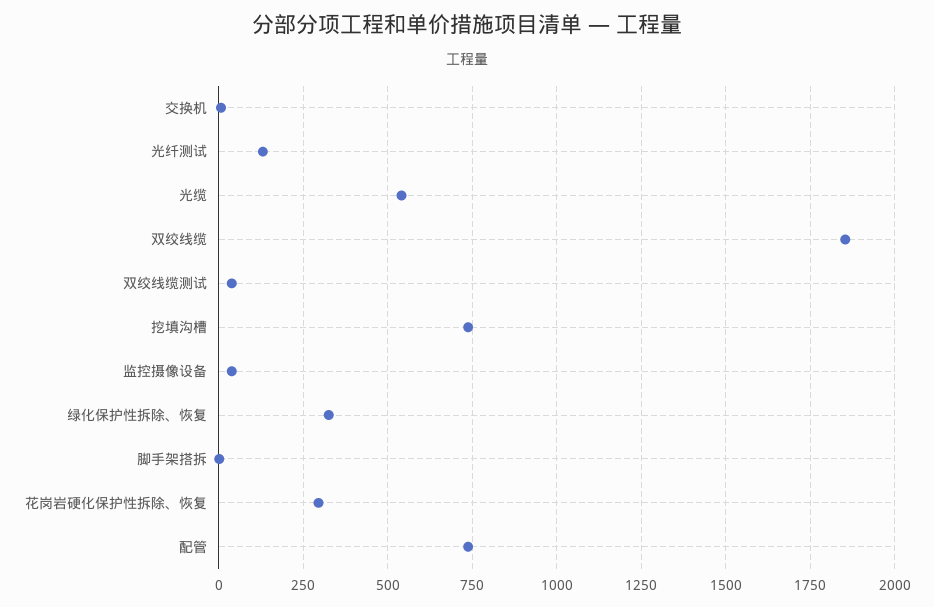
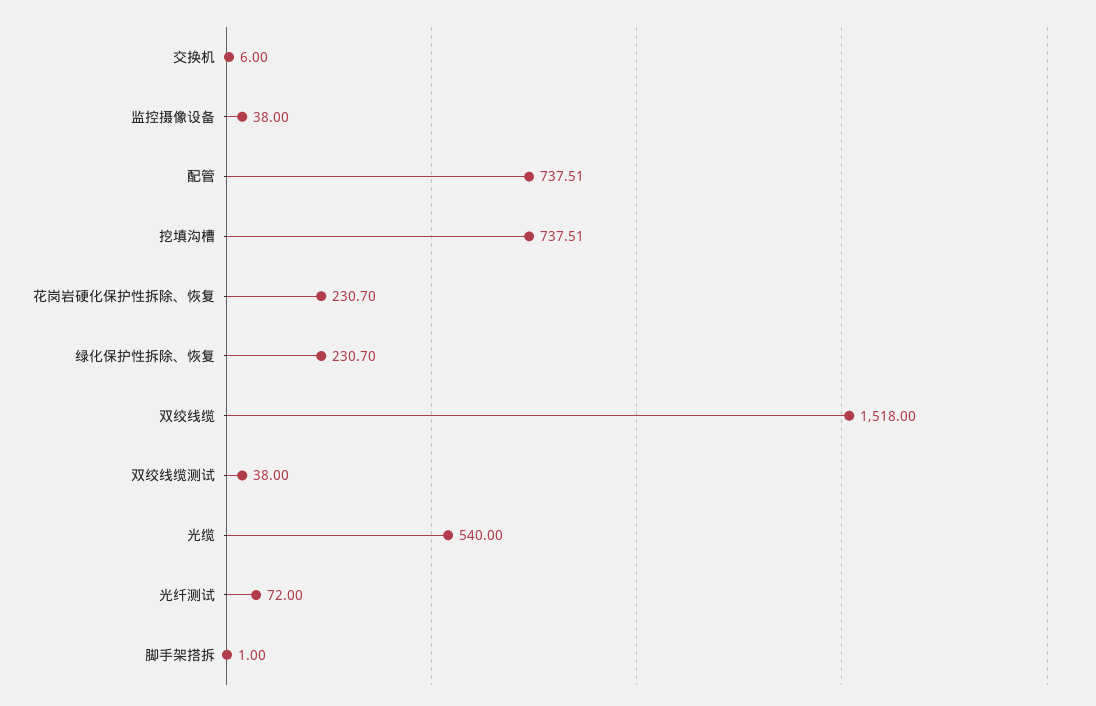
  {
    "交换机": 6,
-   "光纤测试": 125,
+   "光纤测试": 72,
    "光缆": 540,
-   "双绞线缆": 1850,
+   "双绞线缆": 1518,
    "双绞线缆测试": 38,
    "挖填沟槽": 737.51,
    "监控摄像设备": 38,
-   "绿化保护性拆除、恢复": 325,
+   "绿化保护性拆除、恢复": 230.7,
    "脚手架搭拆": 1,
-   "花岗岩硬化保护性拆除、恢复": 300,
+   "花岗岩硬化保护性拆除、恢复": 230.7,
    "配管": 737.51
  }

